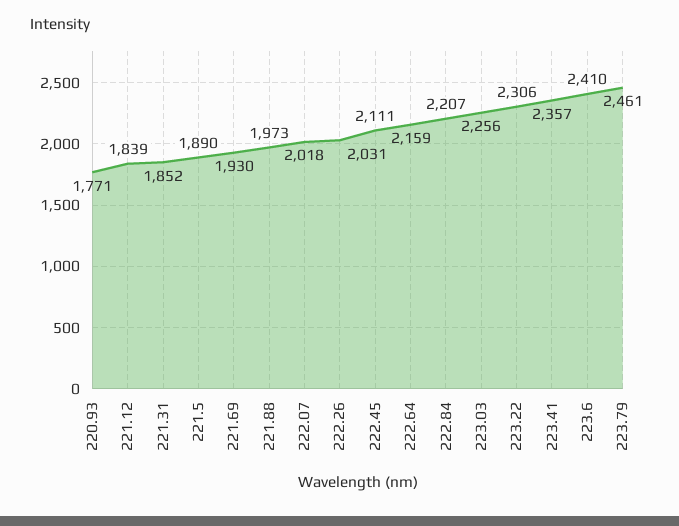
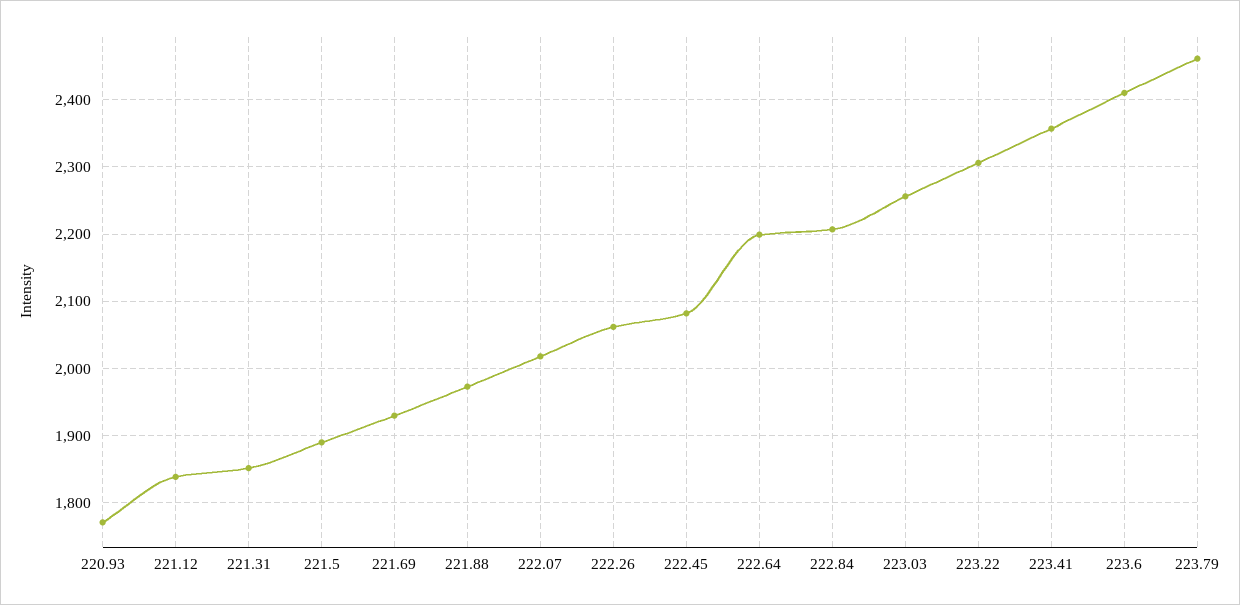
  {
    "220.93": 1771,
    "221.12": 1839,
    "221.31": 1852,
    "221.5": 1890,
    "221.69": 1930,
    "221.88": 1973,
    "222.07": 2018,
-   "222.26": 2031,
+   "222.26": 2060,
-   "222.45": 2111,
+   "222.45": 2080,
-   "222.64": 2159,
+   "222.64": 2200,
    "222.84": 2207,
    "223.03": 2256,
    "223.22": 2306,
    "223.41": 2357,
    "223.6": 2410,
    "223.79": 2461
  }

